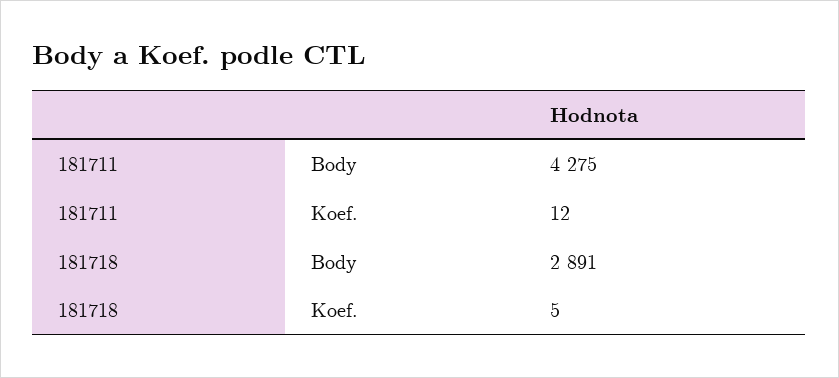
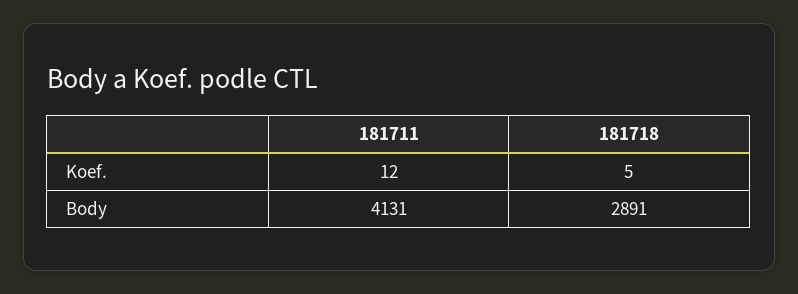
  {
    "181711": {
-     "Body": 4275,
+     "Body": 4131,
      "Koef.": 12
    },
    "181718": {
      "Body": 2891,
      "Koef.": 5
    }
  }

